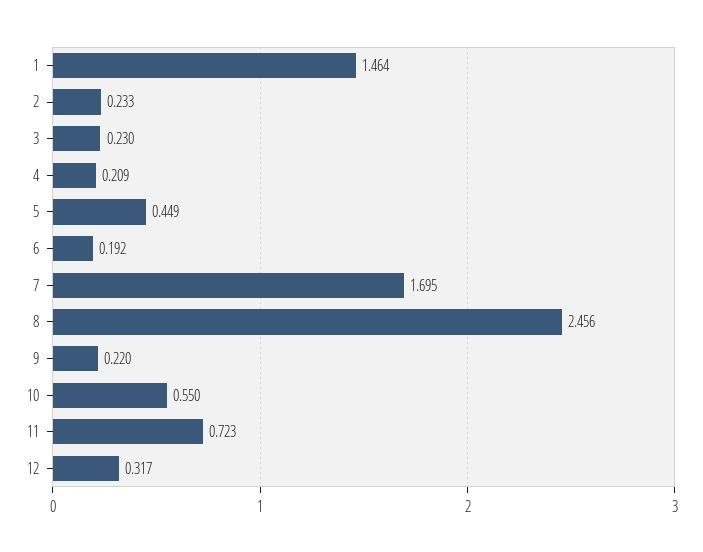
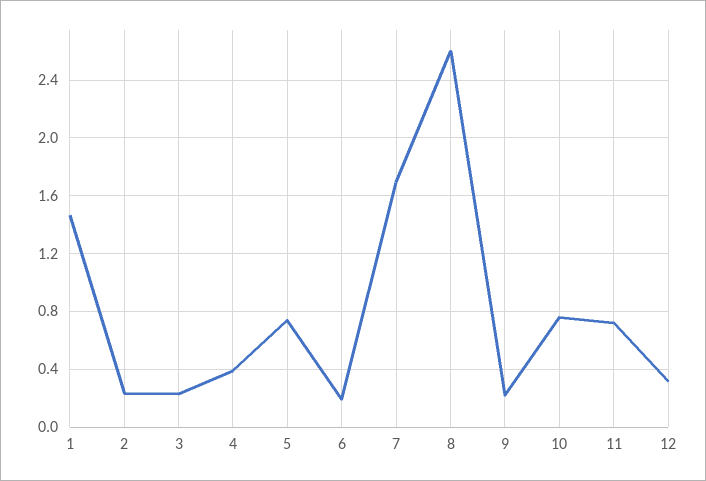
  {
    "1": 1.464,
    "2": 0.233,
    "3": 0.23,
-   "4": 0.209,
+   "4": 0.4,
-   "5": 0.449,
+   "5": 0.75,
    "6": 0.192,
    "7": 1.695,
-   "8": 2.456,
+   "8": 2.6,
    "9": 0.22,
-   "10": 0.55,
+   "10": 0.75,
    "11": 0.723,
    "12": 0.317
  }

